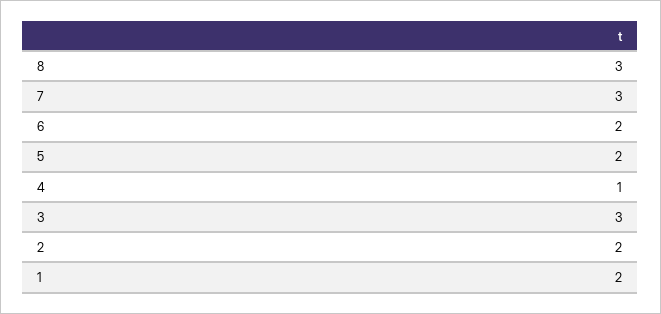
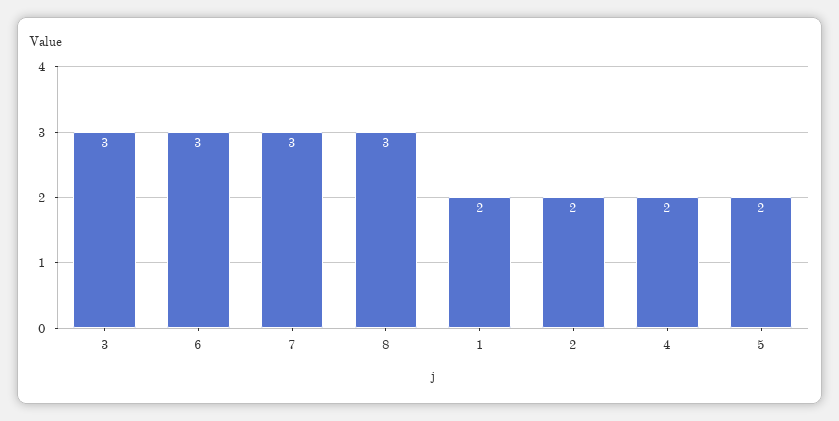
  {
    "8": 3,
    "7": 3,
-   "6": 2,
+   "6": 3,
    "5": 2,
-   "4": 1,
+   "4": 2,
    "3": 3,
    "2": 2,
    "1": 2
  }

